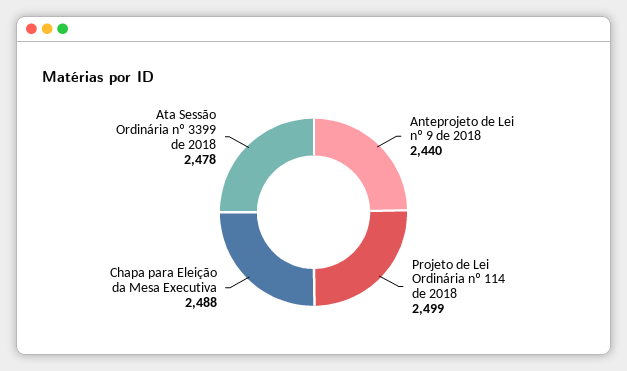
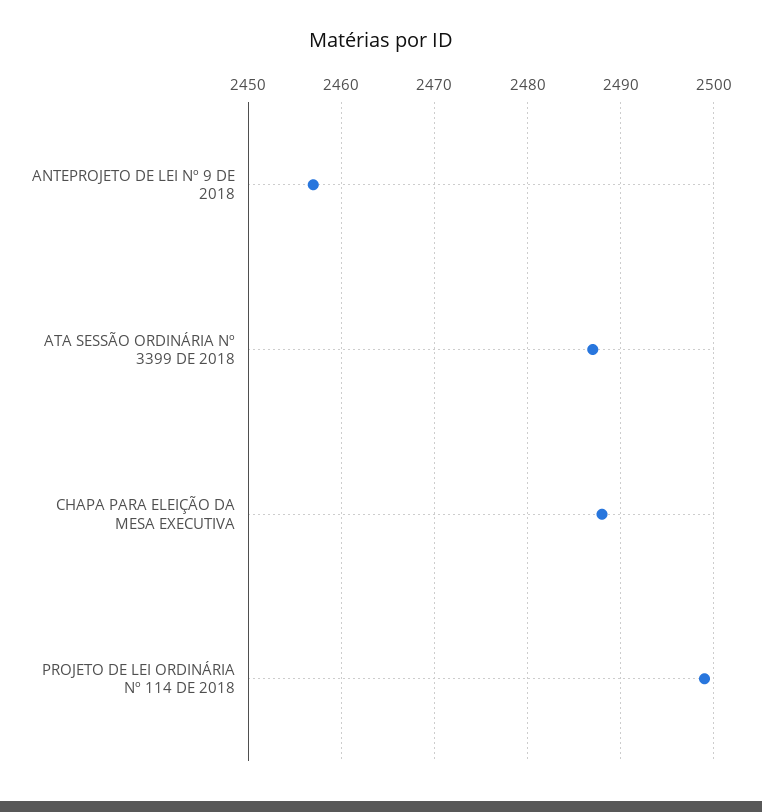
  {
-   "Anteprojeto de Lei nº 9 de 2018": 2440,
+   "Anteprojeto de Lei nº 9 de 2018": 2457,
    "Projeto de Lei Ordinária nº 114 de 2018": 2499,
    "Chapa para Eleição da Mesa Executiva": 2488,
-   "Ata Sessão Ordinária nº 3399 de 2018": 2478
+   "Ata Sessão Ordinária nº 3399 de 2018": 2487
  }

